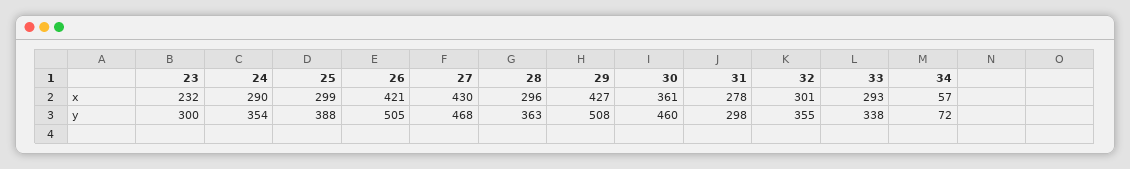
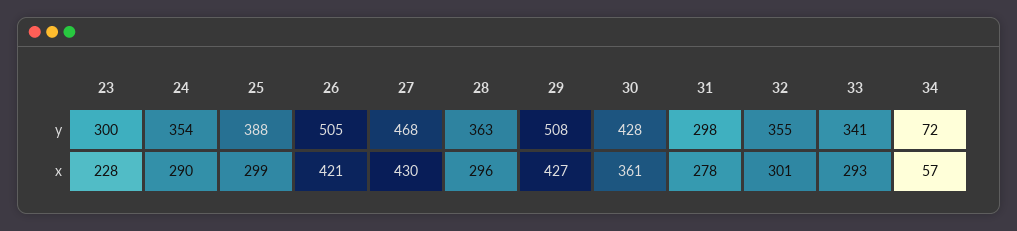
  {
    "23": {
-     "x": 232,
+     "x": 228,
      "y": 300
    },
    "24": {
      "x": 290,
      "y": 354
    },
    "25": {
      "x": 299,
      "y": 388
    },
    "26": {
      "x": 421,
      "y": 505
    },
    "27": {
      "x": 430,
      "y": 468
    },
    "28": {
      "x": 296,
      "y": 363
    },
    "29": {
      "x": 427,
      "y": 508
    },
    "30": {
      "x": 361,
-     "y": 460
+     "y": 428
    },
    "31": {
      "x": 278,
      "y": 298
    },
    "32": {
      "x": 301,
      "y": 355
    },
    "33": {
      "x": 293,
-     "y": 338
+     "y": 341
    },
    "34": {
      "x": 57,
      "y": 72
    }
  }

